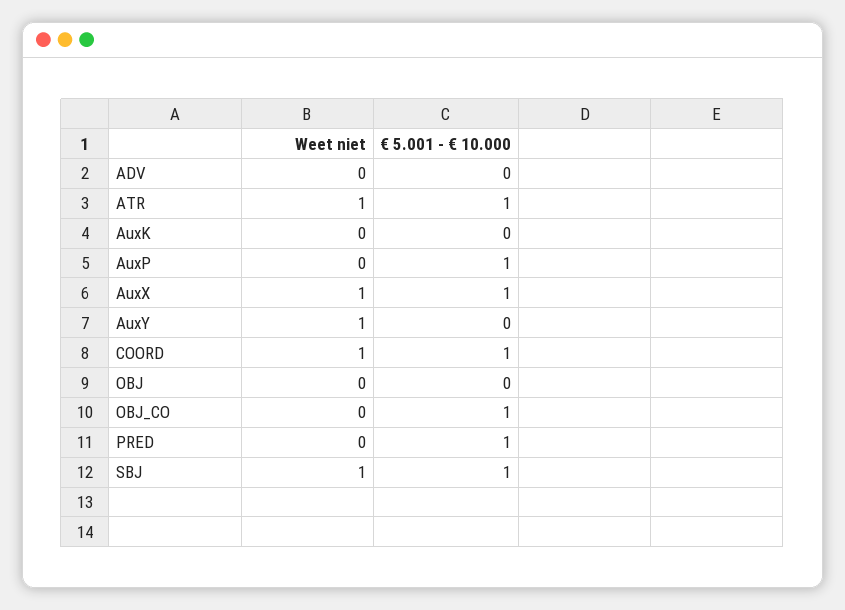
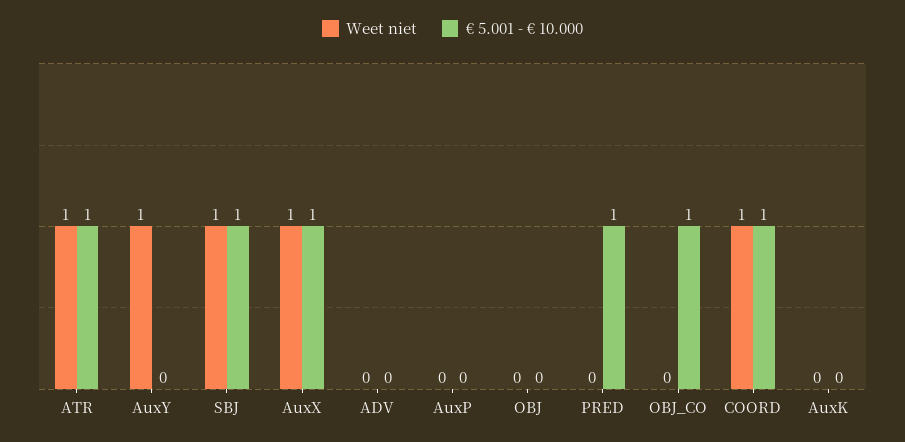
  {
    "Weet niet": {
      "ADV": 0,
      "ATR": 1,
      "AuxK": 0,
      "AuxP": 0,
      "AuxX": 1,
      "AuxY": 1,
      "COORD": 1,
      "OBJ": 0,
      "OBJ_CO": 0,
      "PRED": 0,
      "SBJ": 1
    },
    "€ 5.001 - € 10.000": {
      "ADV": 0,
      "ATR": 1,
      "AuxK": 0,
-     "AuxP": 1,
+     "AuxP": 0,
      "AuxX": 1,
      "AuxY": 0,
      "COORD": 1,
      "OBJ": 0,
      "OBJ_CO": 1,
      "PRED": 1,
      "SBJ": 1
    }
  }

